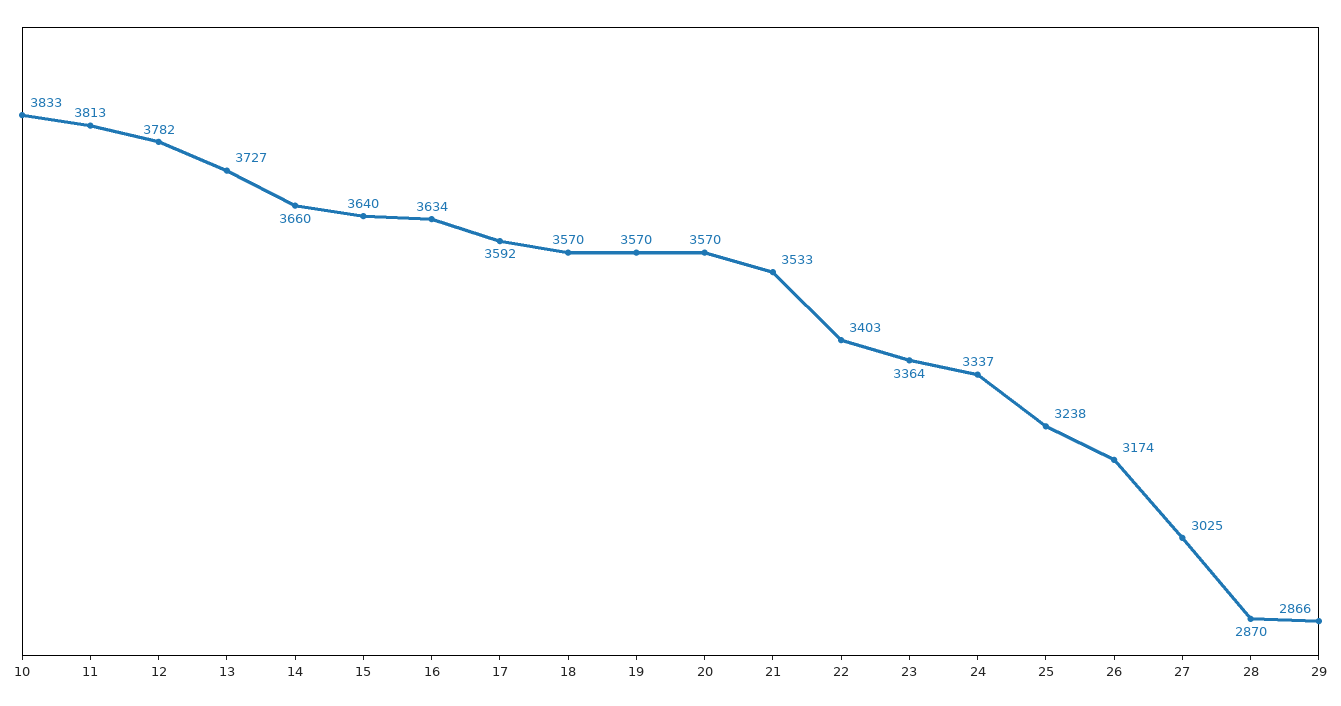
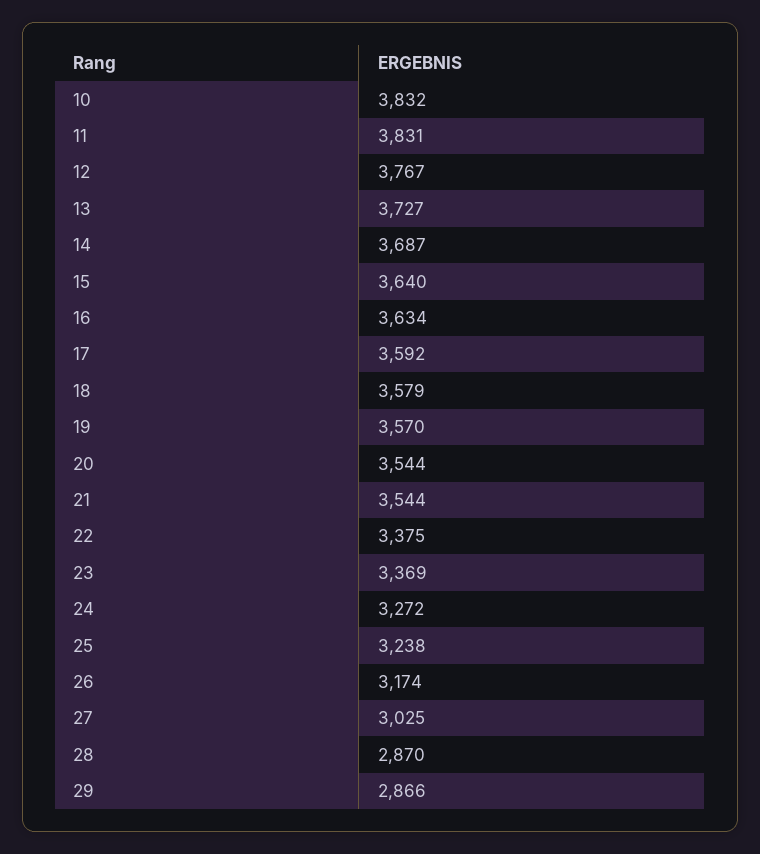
  {
-   "10": 3833,
+   "10": 3832,
-   "11": 3813,
+   "11": 3831,
-   "12": 3782,
+   "12": 3767,
    "13": 3727,
-   "14": 3660,
+   "14": 3687,
    "15": 3640,
    "16": 3634,
    "17": 3592,
-   "18": 3570,
+   "18": 3579,
    "19": 3570,
-   "20": 3570,
+   "20": 3544,
-   "21": 3533,
+   "21": 3544,
-   "22": 3403,
+   "22": 3375,
-   "23": 3364,
+   "23": 3369,
-   "24": 3337,
+   "24": 3272,
    "25": 3238,
    "26": 3174,
    "27": 3025,
    "28": 2870,
    "29": 2866
  }

